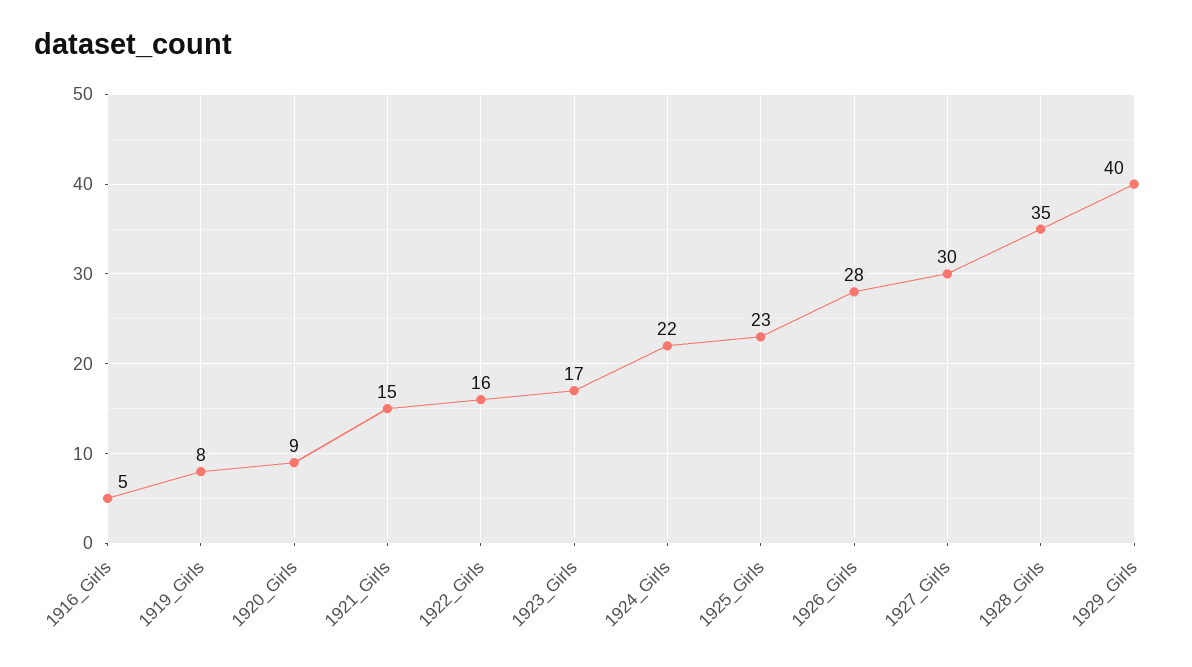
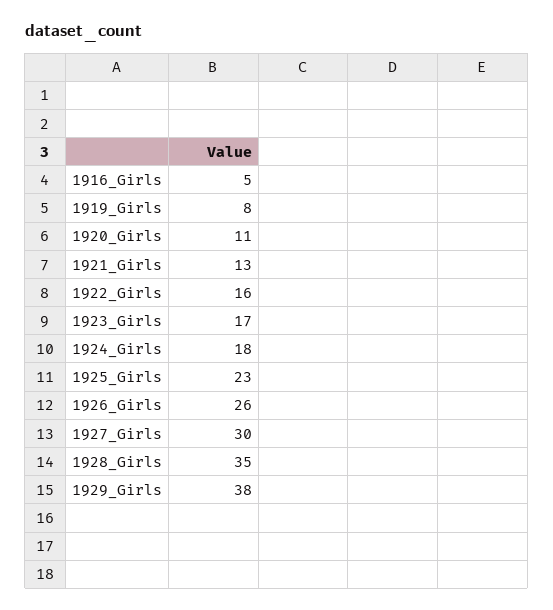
  {
    "1916_Girls": 5,
    "1919_Girls": 8,
-   "1920_Girls": 9,
+   "1920_Girls": 11,
-   "1921_Girls": 15,
+   "1921_Girls": 13,
    "1922_Girls": 16,
    "1923_Girls": 17,
-   "1924_Girls": 22,
+   "1924_Girls": 18,
    "1925_Girls": 23,
-   "1926_Girls": 28,
+   "1926_Girls": 26,
    "1927_Girls": 30,
    "1928_Girls": 35,
-   "1929_Girls": 40
+   "1929_Girls": 38
  }

